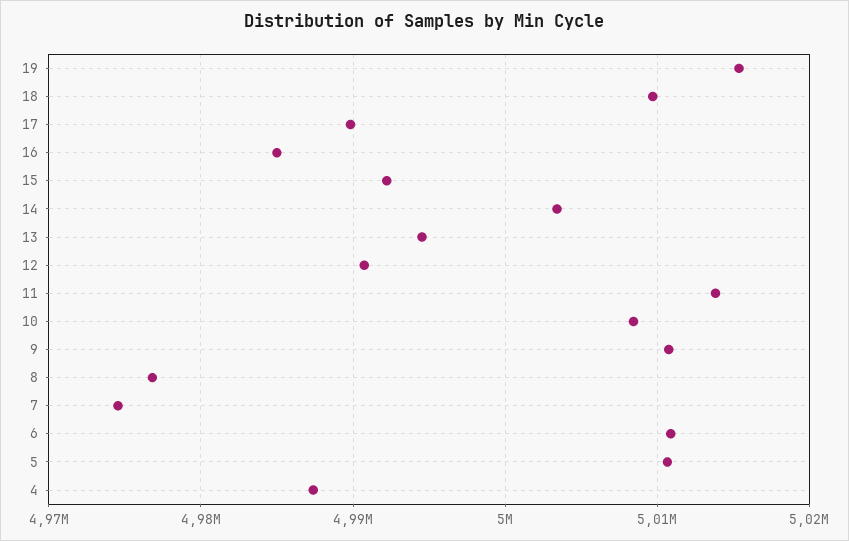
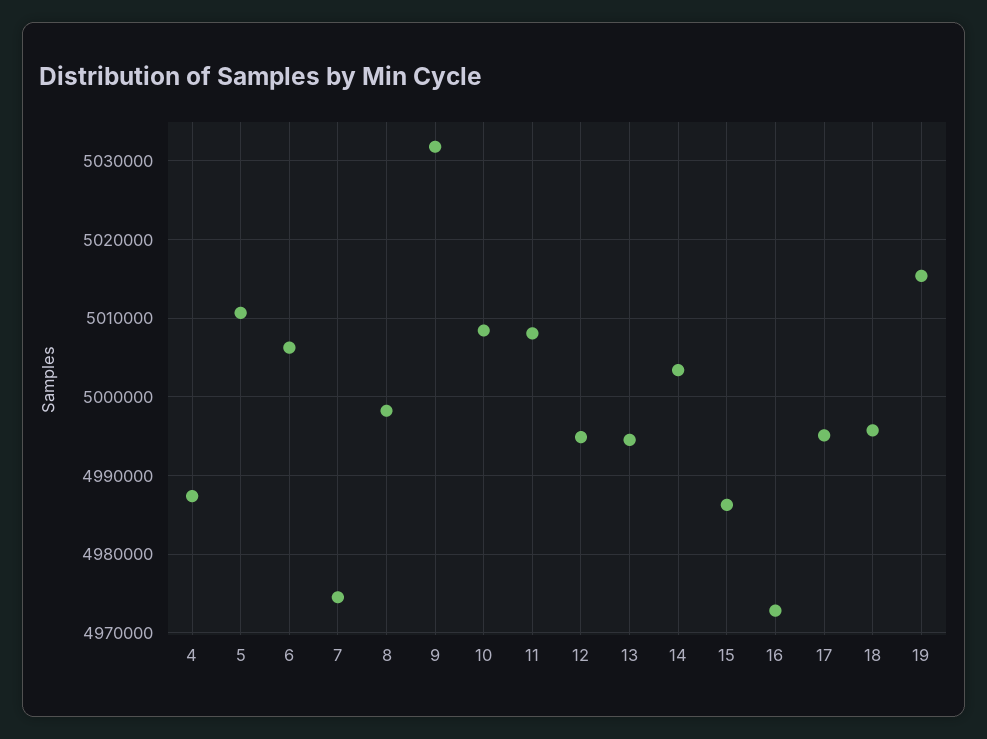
  {
    "19": 5015000,
-   "18": 5010000,
+   "18": 4996000,
-   "17": 4990000,
+   "17": 4995000,
-   "16": 4985000,
+   "16": 4973000,
-   "15": 4992000,
+   "15": 4986000,
    "14": 5003000,
    "13": 4995000,
-   "12": 4991000,
+   "12": 4995000,
-   "11": 5014000,
+   "11": 5008000,
    "10": 5008000,
-   "9": 5011000,
+   "9": 5032000,
-   "8": 4977000,
+   "8": 4998000,
    "7": 4975000,
-   "6": 5011000,
+   "6": 5006000,
    "5": 5011000,
    "4": 4987000
  }

